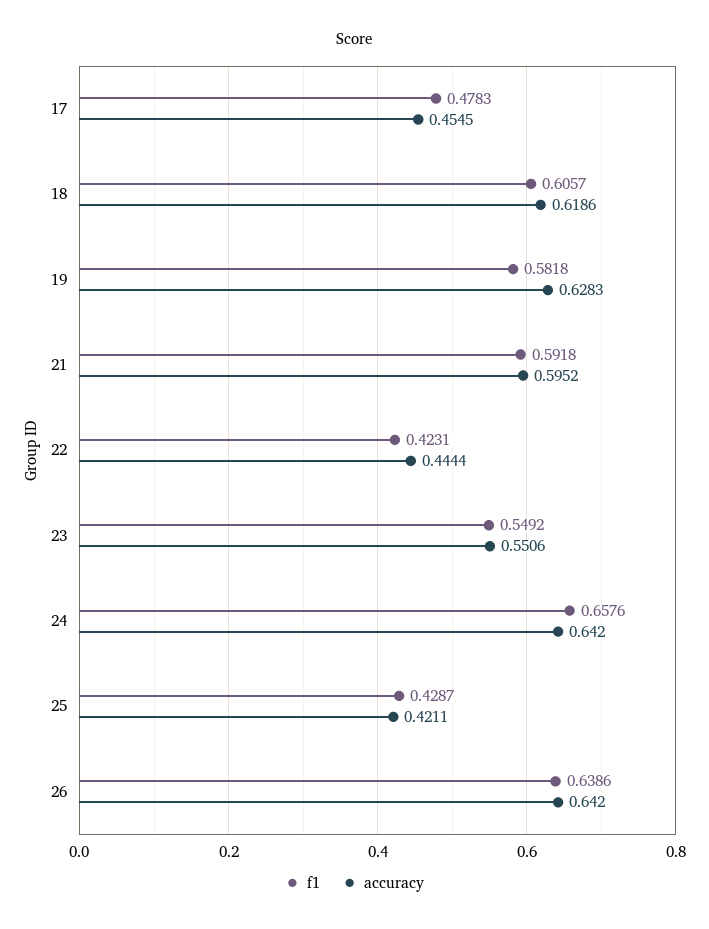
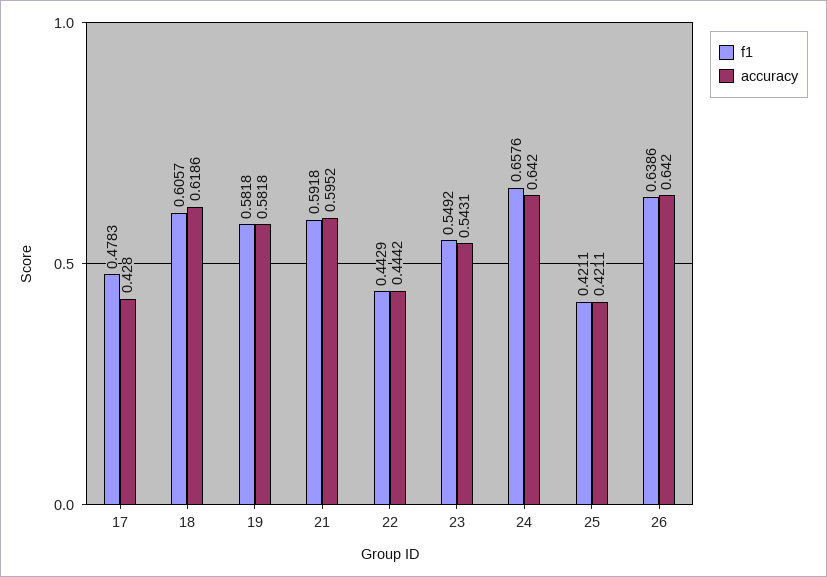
  {
    "f1": {
      "17": 0.4783,
      "18": 0.6057,
      "19": 0.5818,
      "21": 0.5918,
-     "22": 0.4231,
+     "22": 0.4429,
      "23": 0.5492,
      "24": 0.6576,
-     "25": 0.4287,
+     "25": 0.4211,
      "26": 0.6386
    },
    "accuracy": {
-     "17": 0.4545,
+     "17": 0.428,
      "18": 0.6186,
-     "19": 0.6283,
+     "19": 0.5818,
      "21": 0.5952,
-     "22": 0.4444,
+     "22": 0.4442,
-     "23": 0.5506,
+     "23": 0.5431,
      "24": 0.642,
      "25": 0.4211,
      "26": 0.642
    }
  }

